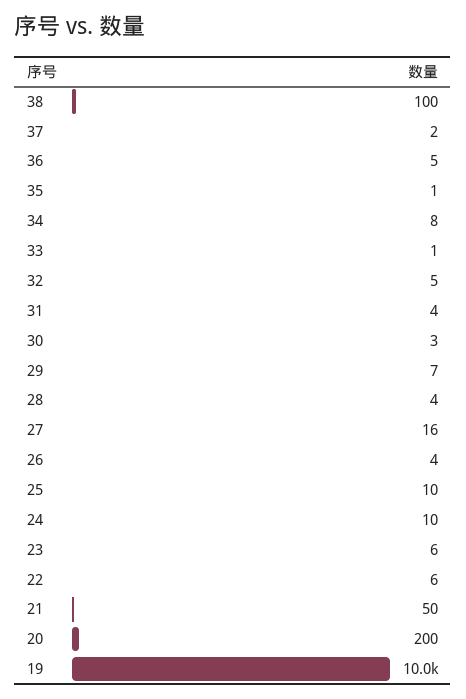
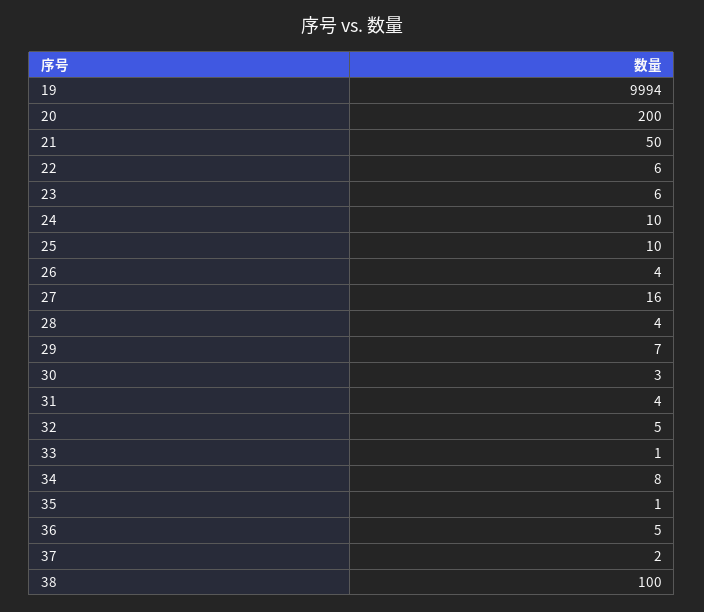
  {
    "38": 100,
    "37": 2,
    "36": 5,
    "35": 1,
    "34": 8,
    "33": 1,
    "32": 5,
    "31": 4,
    "30": 3,
    "29": 7,
    "28": 4,
    "27": 16,
    "26": 4,
    "25": 10,
    "24": 10,
    "23": 6,
    "22": 6,
    "21": 50,
    "20": 200,
-   "19": 10000
+   "19": 9994
  }

